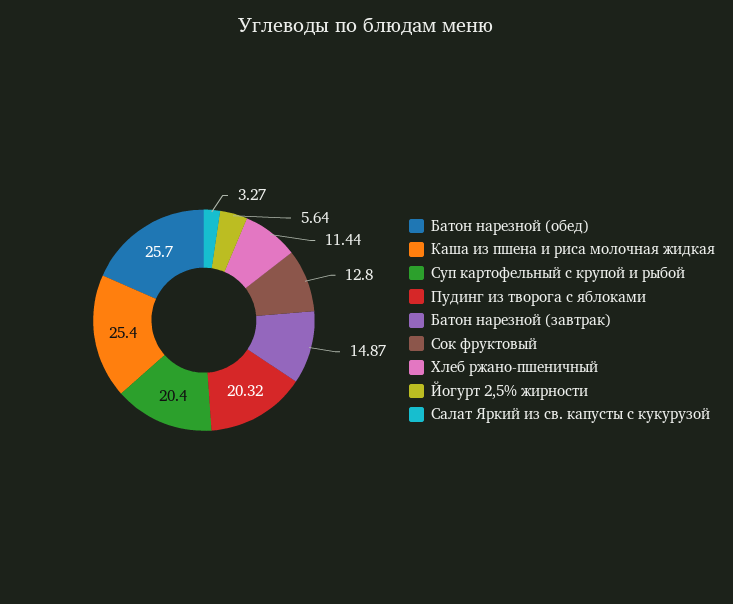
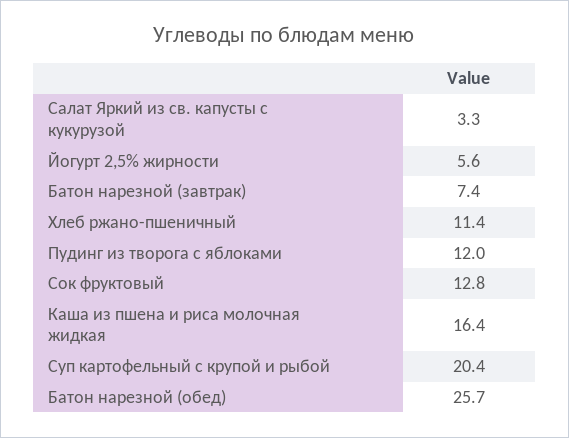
  {
    "Батон нарезной (обед)": 25.7,
-   "Каша из пшена и риса молочная жидкая": 25.4,
+   "Каша из пшена и риса молочная жидкая": 16.4,
    "Суп картофельный с крупой и рыбой": 20.4,
-   "Пудинг из творога с яблоками": 20.32,
+   "Пудинг из творога с яблоками": 12,
-   "Батон нарезной (завтрак)": 14.87,
+   "Батон нарезной (завтрак)": 7.4,
    "Сок фруктовый": 12.8,
    "Хлеб ржано-пшеничный": 11.44,
    "Йогурт 2,5% жирности": 5.64,
    "Салат Яркий из св. капусты с кукурузой": 3.27
  }

